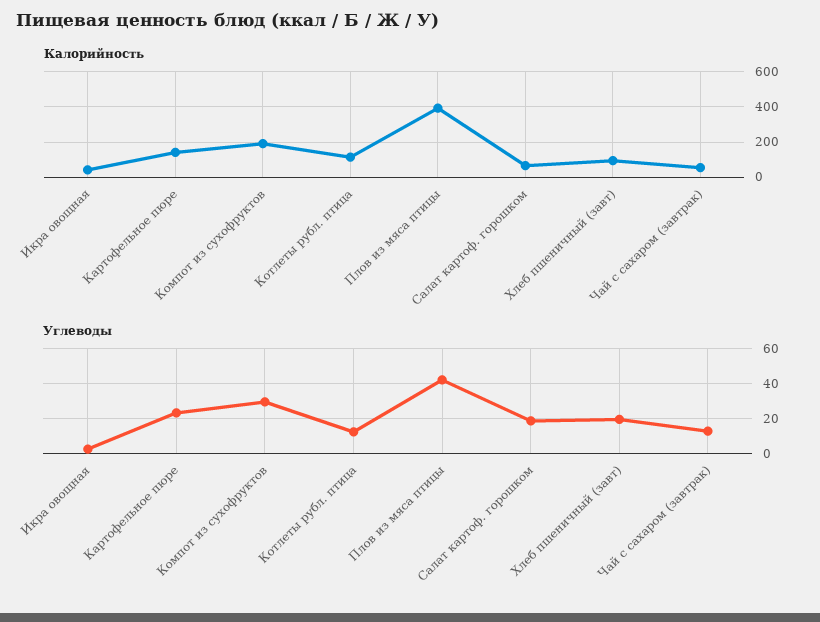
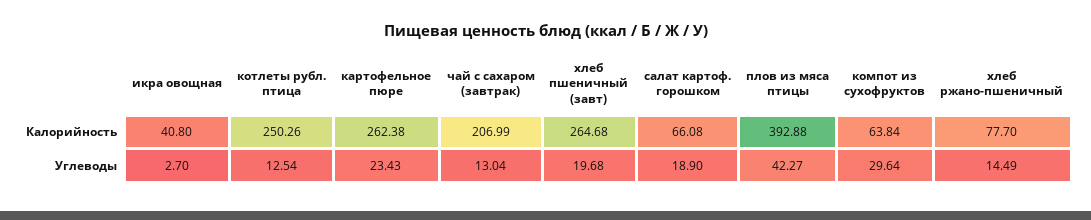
  {
    "Калорийность": {
      "Икра овощная": 40.8,
-     "Картофельное пюре": 150,
+     "Картофельное пюре": 262.38,
-     "Компот из сухофруктов": 200,
+     "Компот из сухофруктов": 63.84,
-     "Котлеты рубл. птица": 100,
+     "Котлеты рубл. птица": 250.26,
      "Плов из мяса птицы": 392.88,
      "Салат картоф. горошком": 66.08,
-     "Хлеб пшеничный (завт)": 100,
+     "Хлеб пшеничный (завт)": 264.68,
-     "Чай с сахаром (завтрак)": 50
+     "Чай с сахаром (завтрак)": 206.99,
+     "хлеб ржано-пшеничный": 77.7
    },
    "Углеводы": {
      "Икра овощная": 2.7,
      "Картофельное пюре": 23.43,
      "Компот из сухофруктов": 29.64,
      "Котлеты рубл. птица": 12.54,
      "Плов из мяса птицы": 42.27,
      "Салат картоф. горошком": 18.9,
      "Хлеб пшеничный (завт)": 19.68,
-     "Чай с сахаром (завтрак)": 13.04
+     "Чай с сахаром (завтрак)": 13.04,
+     "хлеб ржано-пшеничный": 14.49
    }
  }

